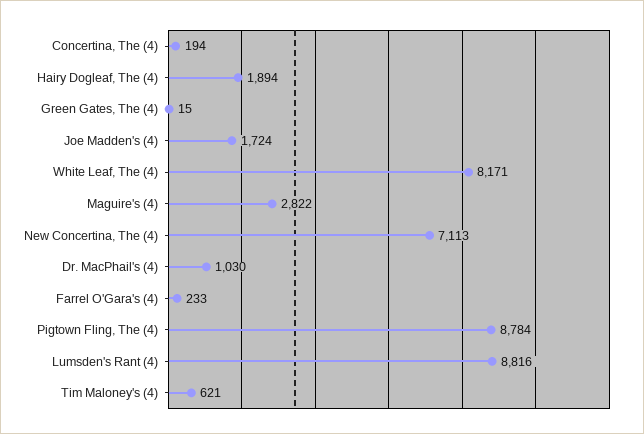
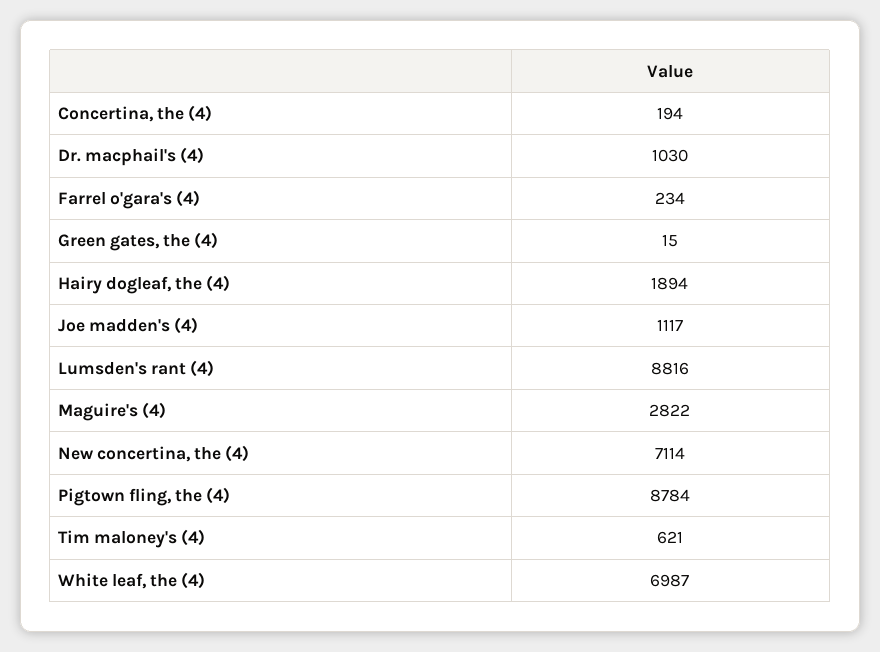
  {
    "Concertina, The (4)": 194,
    "Hairy Dogleaf, The (4)": 1894,
    "Green Gates, The (4)": 15,
-   "Joe Madden's (4)": 1724,
+   "Joe Madden's (4)": 1117,
-   "White Leaf, The (4)": 8171,
+   "White Leaf, The (4)": 6987,
    "Maguire's (4)": 2822,
-   "New Concertina, The (4)": 7113,
+   "New Concertina, The (4)": 7114,
    "Dr. MacPhail's (4)": 1030,
-   "Farrel O'Gara's (4)": 233,
+   "Farrel O'Gara's (4)": 234,
    "Pigtown Fling, The (4)": 8784,
    "Lumsden's Rant (4)": 8816,
    "Tim Maloney's (4)": 621
  }

